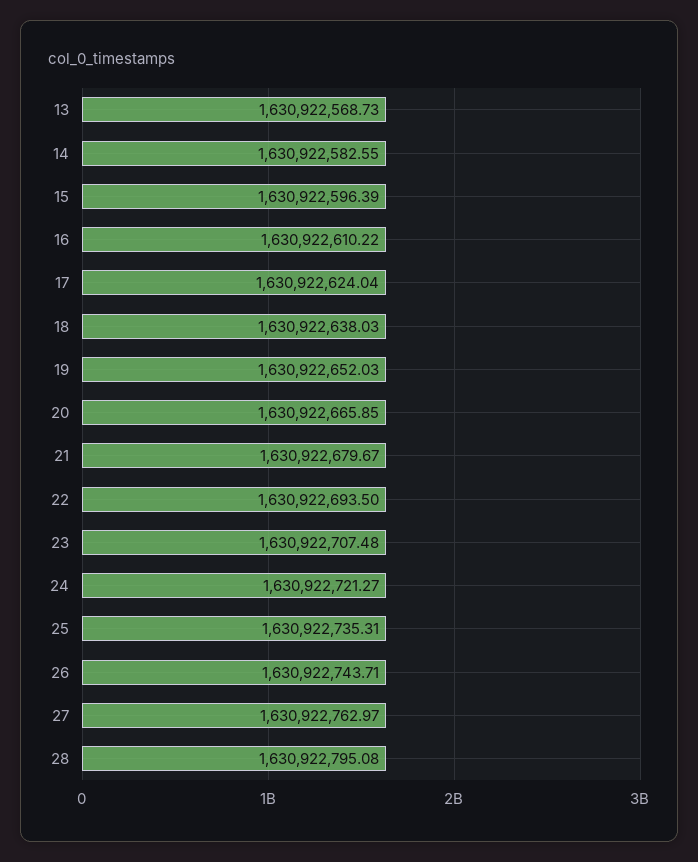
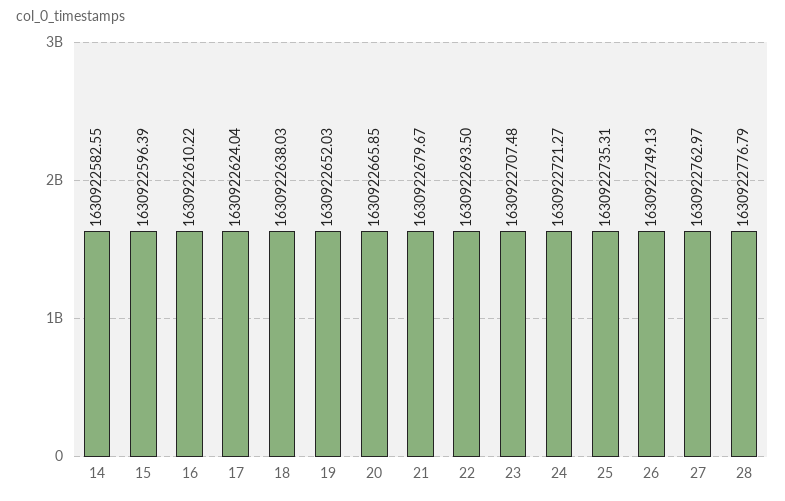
  {
-   "13": 1630922568.73,
    "14": 1630922582.55,
    "15": 1630922596.39,
    "16": 1630922610.22,
    "17": 1630922624.04,
    "18": 1630922638.03,
    "19": 1630922652.03,
    "20": 1630922665.85,
    "21": 1630922679.67,
    "22": 1630922693.5,
    "23": 1630922707.48,
    "24": 1630922721.27,
    "25": 1630922735.31,
-   "26": 1630922743.71,
+   "26": 1630922749.13,
    "27": 1630922762.97,
-   "28": 1630922795.08
+   "28": 1630922776.79
  }

